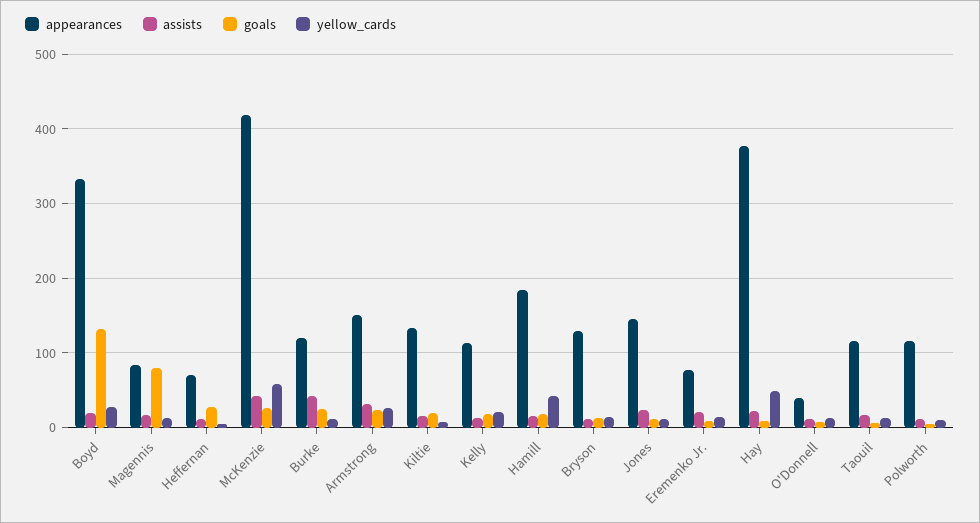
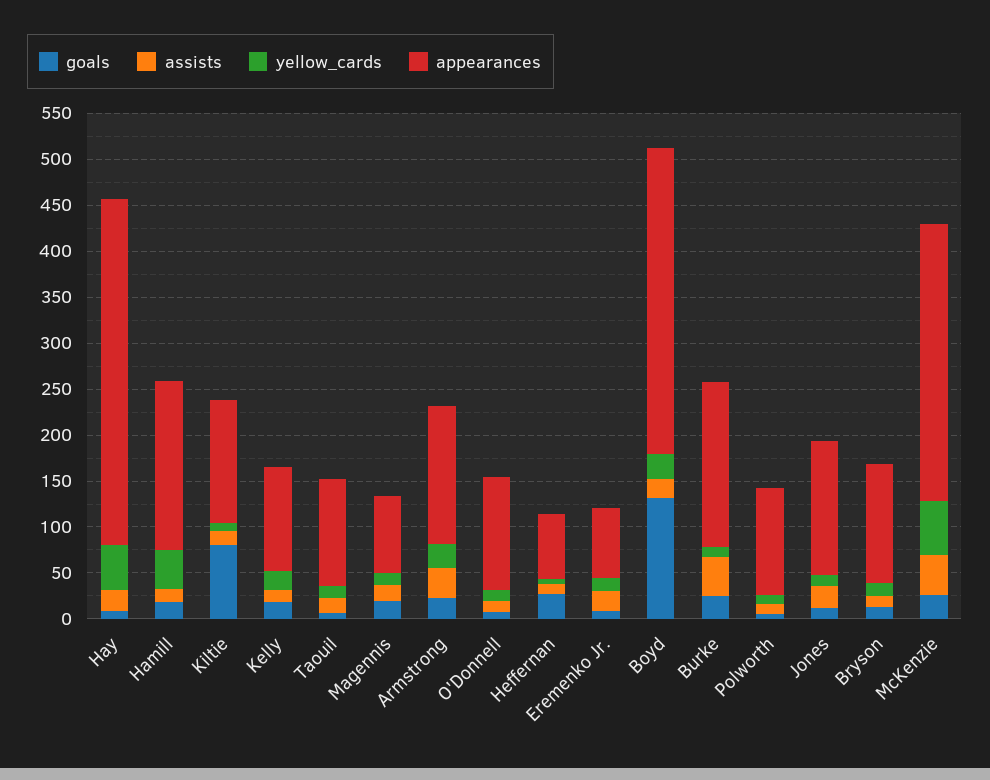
  {
    "appearances": {
      "Boyd": 330,
      "Magennis": 80,
      "Heffernan": 70,
-     "McKenzie": 420,
+     "McKenzie": 300,
-     "Burke": 120,
+     "Burke": 180,
      "Armstrong": 150,
      "Kiltie": 130,
      "Kelly": 110,
      "Hamill": 180,
      "Bryson": 130,
      "Jones": 150,
      "Eremenko Jr.": 80,
      "Hay": 380,
-     "O'Donnell": 40,
+     "O'Donnell": 120,
      "Taouil": 120,
      "Polworth": 120
    },
    "assists": {
      "Boyd": 20,
      "Magennis": 20,
      "Heffernan": 10,
      "McKenzie": 40,
      "Burke": 40,
      "Armstrong": 30,
      "Kiltie": 20,
      "Kelly": 10,
      "Hamill": 20,
      "Bryson": 10,
      "Jones": 20,
      "Eremenko Jr.": 20,
      "Hay": 20,
      "O'Donnell": 10,
      "Taouil": 20,
      "Polworth": 10
    },
    "goals": {
      "Boyd": 130,
-     "Magennis": 80,
+     "Magennis": 20,
      "Heffernan": 30,
      "McKenzie": 30,
      "Burke": 30,
      "Armstrong": 20,
-     "Kiltie": 20,
+     "Kiltie": 80,
      "Kelly": 20,
      "Hamill": 20,
      "Bryson": 10,
      "Jones": 10,
      "Eremenko Jr.": 10,
      "Hay": 10,
      "O'Donnell": 10,
      "Taouil": 10,
      "Polworth": 10
    },
    "yellow_cards": {
      "Boyd": 30,
      "Magennis": 10,
      "Heffernan": 10,
      "McKenzie": 60,
      "Burke": 10,
      "Armstrong": 30,
      "Kiltie": 10,
      "Kelly": 20,
      "Hamill": 40,
      "Bryson": 10,
      "Jones": 10,
      "Eremenko Jr.": 10,
      "Hay": 50,
      "O'Donnell": 10,
      "Taouil": 10,
      "Polworth": 10
    }
  }

